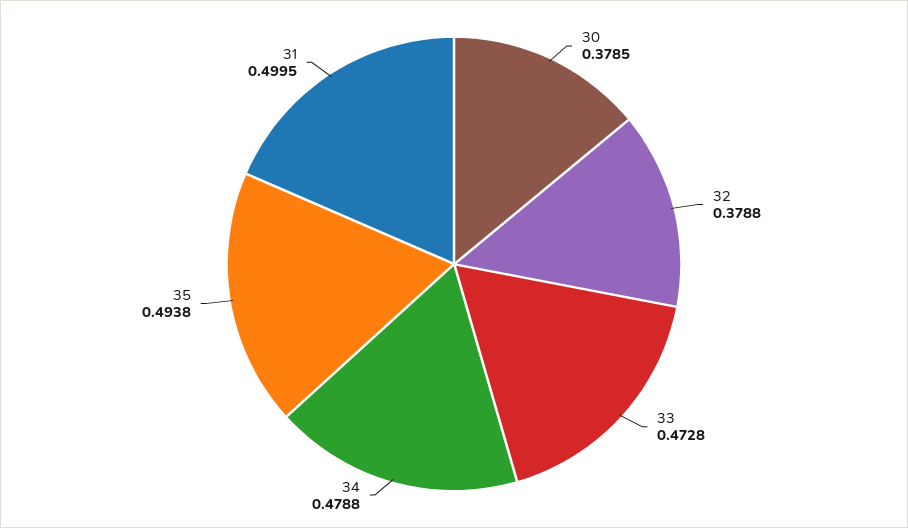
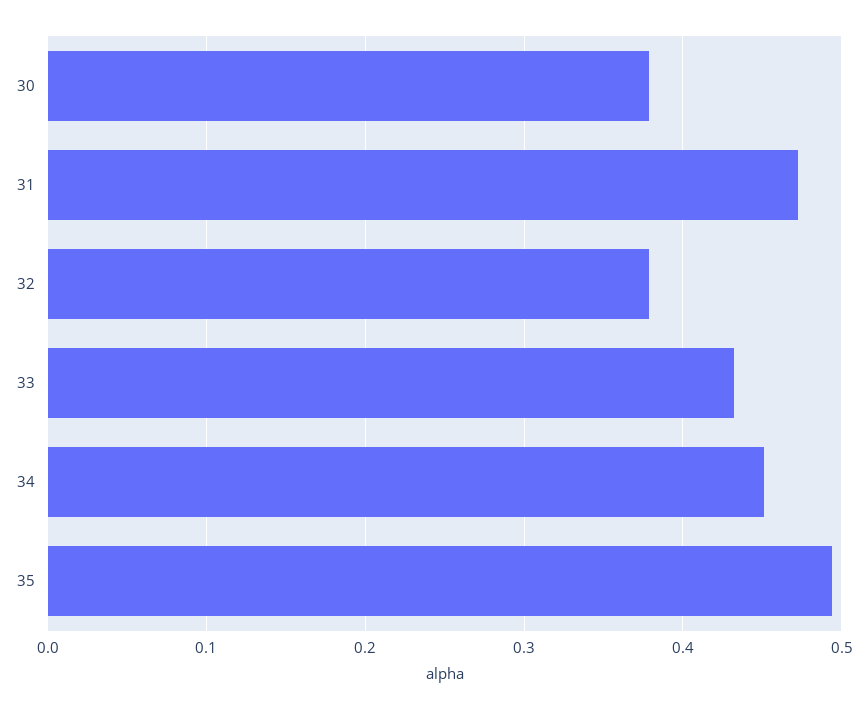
  {
    "30": 0.3785,
    "32": 0.3788,
-   "33": 0.4728,
+   "33": 0.43,
-   "34": 0.4788,
+   "34": 0.45,
    "35": 0.4938,
-   "31": 0.4995
+   "31": 0.47
  }

